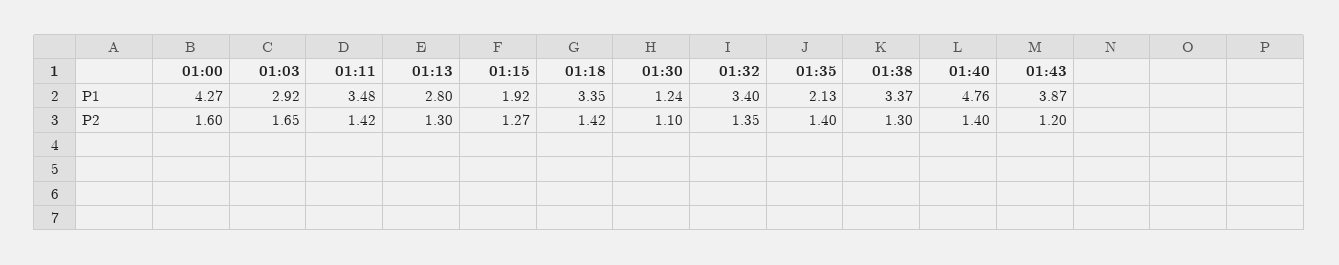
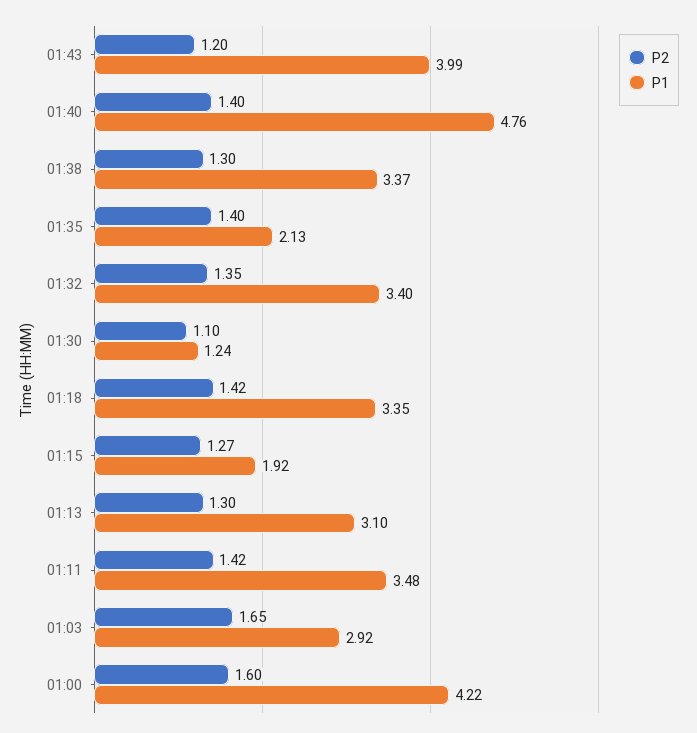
  {
    "P1": {
-     "01:00": 4.27,
+     "01:00": 4.22,
      "01:03": 2.92,
      "01:11": 3.48,
-     "01:13": 2.8,
+     "01:13": 3.1,
      "01:15": 1.92,
      "01:18": 3.35,
      "01:30": 1.24,
      "01:32": 3.4,
      "01:35": 2.13,
      "01:38": 3.37,
      "01:40": 4.76,
-     "01:43": 3.87
+     "01:43": 3.99
    },
    "P2": {
      "01:00": 1.6,
      "01:03": 1.65,
      "01:11": 1.42,
      "01:13": 1.3,
      "01:15": 1.27,
      "01:18": 1.42,
      "01:30": 1.1,
      "01:32": 1.35,
      "01:35": 1.4,
      "01:38": 1.3,
      "01:40": 1.4,
      "01:43": 1.2
    }
  }

